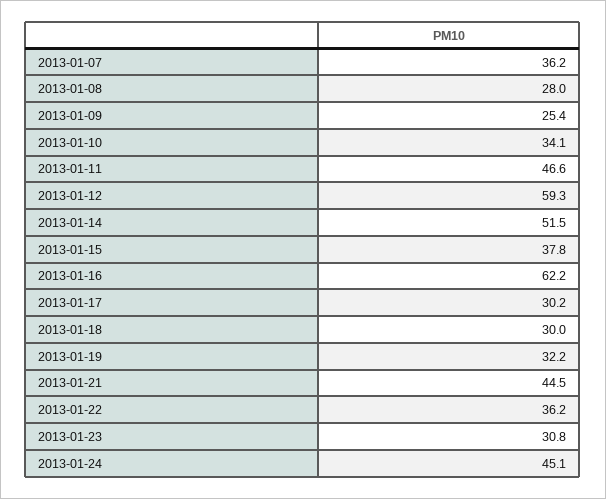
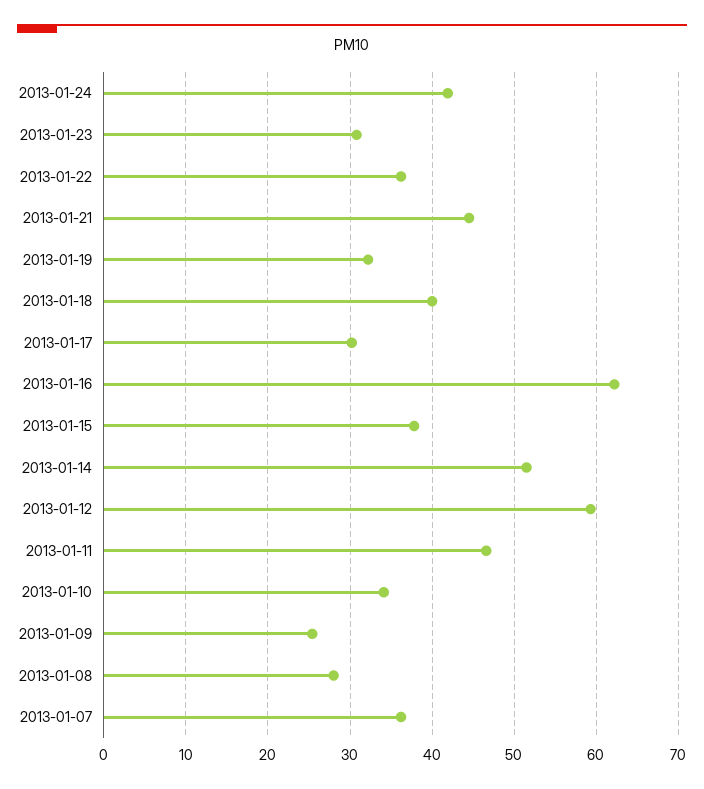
  {
    "2013-01-07": 36.2,
    "2013-01-08": 28,
    "2013-01-09": 25.4,
    "2013-01-10": 34.1,
    "2013-01-11": 46.6,
    "2013-01-12": 59.3,
    "2013-01-14": 51.5,
    "2013-01-15": 37.8,
    "2013-01-16": 62.2,
    "2013-01-17": 30.2,
-   "2013-01-18": 30,
+   "2013-01-18": 40,
    "2013-01-19": 32.2,
    "2013-01-21": 44.5,
    "2013-01-22": 36.2,
    "2013-01-23": 30.8,
-   "2013-01-24": 45.1
+   "2013-01-24": 42
  }

